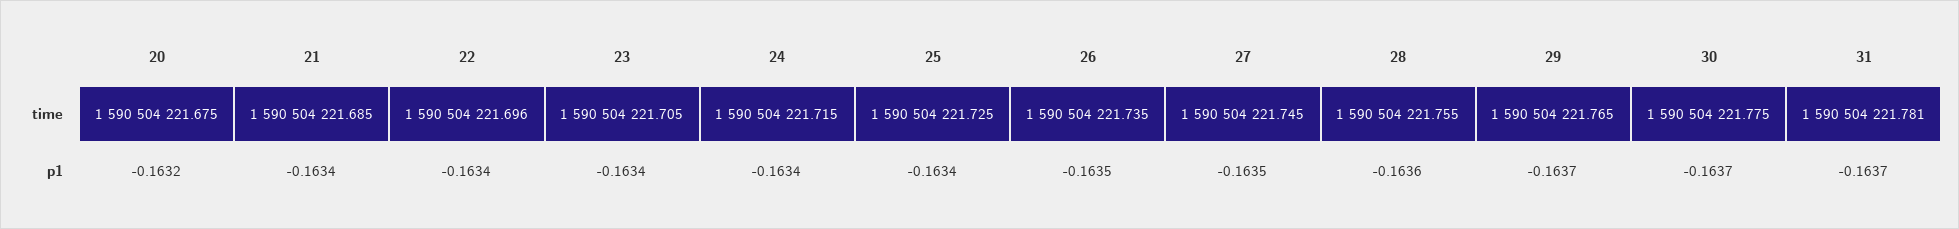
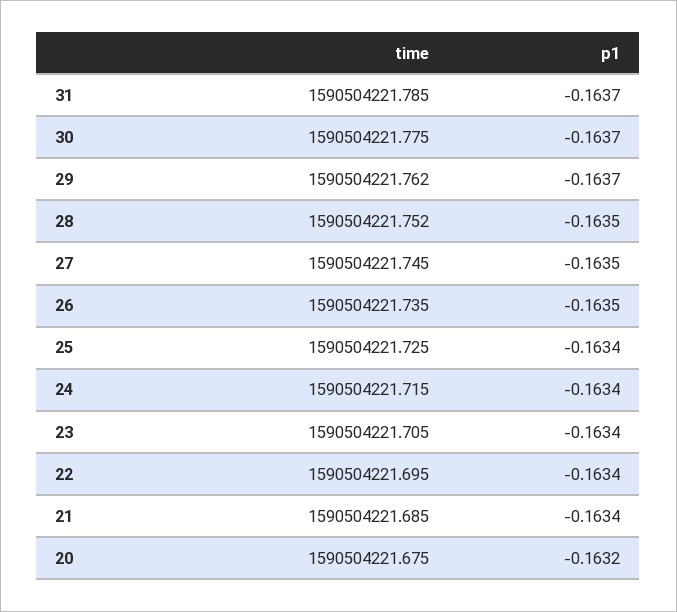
  {
    "20": {
      "time": 1590504221.675,
      "p1": -0.1632
    },
    "21": {
      "time": 1590504221.685,
      "p1": -0.1634
    },
    "22": {
-     "time": 1590504221.696,
+     "time": 1590504221.695,
      "p1": -0.1634
    },
    "23": {
      "time": 1590504221.705,
      "p1": -0.1634
    },
    "24": {
      "time": 1590504221.715,
      "p1": -0.1634
    },
    "25": {
      "time": 1590504221.725,
      "p1": -0.1634
    },
    "26": {
      "time": 1590504221.735,
      "p1": -0.1635
    },
    "27": {
      "time": 1590504221.745,
      "p1": -0.1635
    },
    "28": {
-     "time": 1590504221.755,
+     "time": 1590504221.752,
-     "p1": -0.1636
+     "p1": -0.1635
    },
    "29": {
-     "time": 1590504221.765,
+     "time": 1590504221.762,
      "p1": -0.1637
    },
    "30": {
      "time": 1590504221.775,
      "p1": -0.1637
    },
    "31": {
-     "time": 1590504221.781,
+     "time": 1590504221.785,
      "p1": -0.1637
    }
  }

